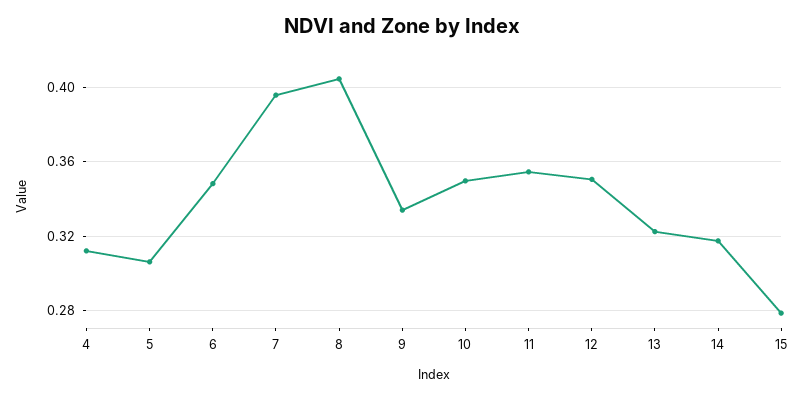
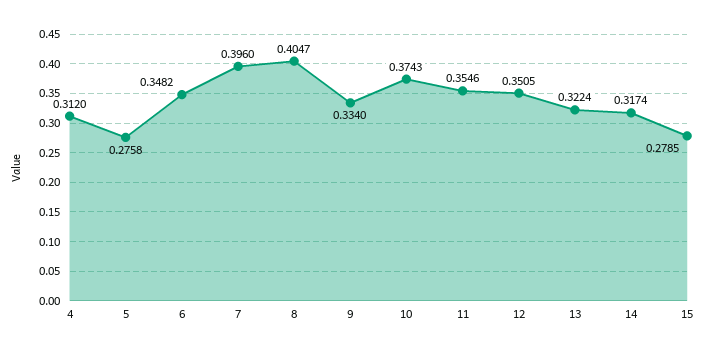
  {
    "4": 0.312,
-   "5": 0.305,
+   "5": 0.2758,
    "6": 0.3482,
    "7": 0.396,
    "8": 0.4047,
    "9": 0.334,
-   "10": 0.35,
+   "10": 0.3743,
    "11": 0.3546,
    "12": 0.3505,
    "13": 0.3224,
    "14": 0.3174,
    "15": 0.2785
  }

